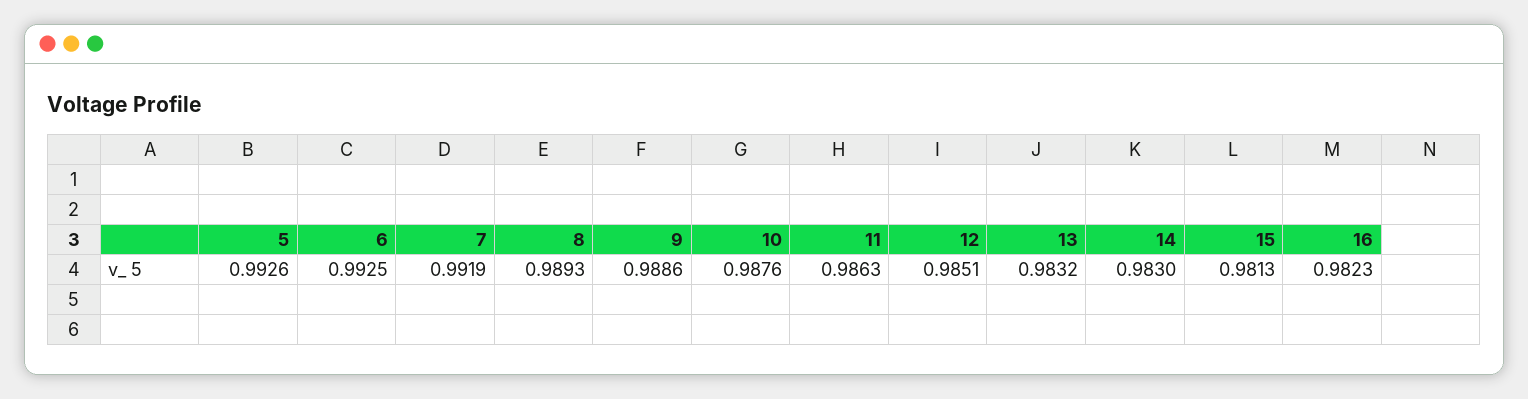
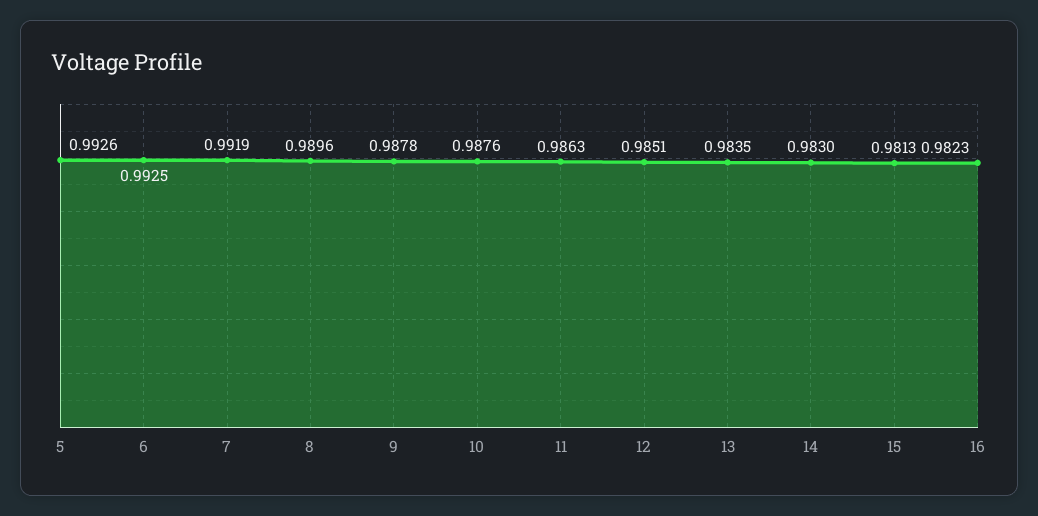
  {
    "5": 0.9926,
    "6": 0.9925,
    "7": 0.9919,
-   "8": 0.9893,
+   "8": 0.9896,
-   "9": 0.9886,
+   "9": 0.9878,
    "10": 0.9876,
    "11": 0.9863,
    "12": 0.9851,
-   "13": 0.9832,
+   "13": 0.9835,
    "14": 0.983,
    "15": 0.9813,
    "16": 0.9823
  }

